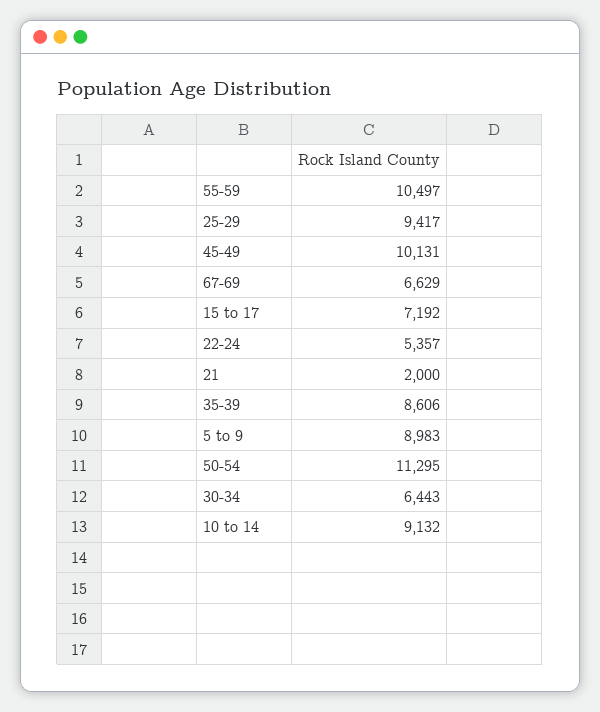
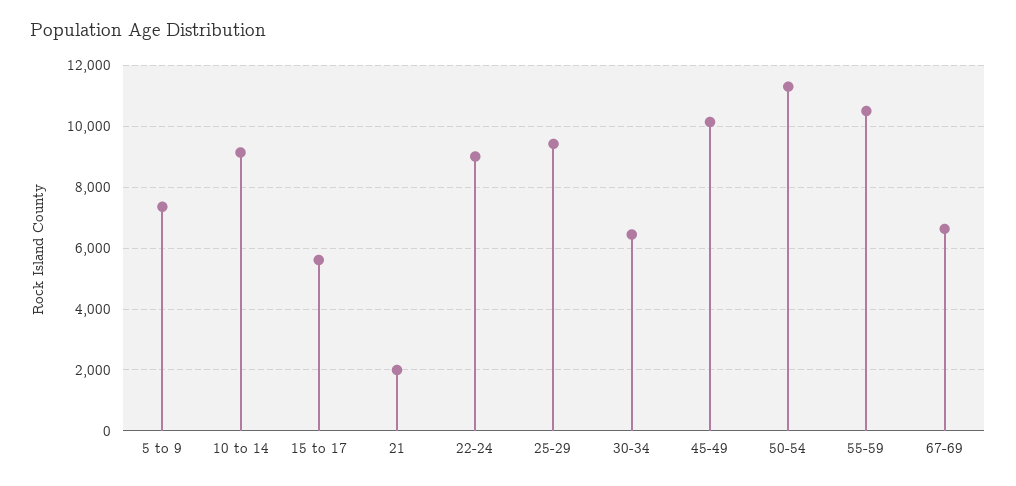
  {
    "55-59": 10497,
    "25-29": 9417,
    "45-49": 10131,
    "67-69": 6629,
-   "15 to 17": 7192,
+   "15 to 17": 5600,
-   "22-24": 5357,
+   "22-24": 9000,
    "21": 2000,
-   "35-39": 8606,
-   "5 to 9": 8983,
+   "5 to 9": 7400,
    "50-54": 11295,
    "30-34": 6443,
    "10 to 14": 9132
  }

